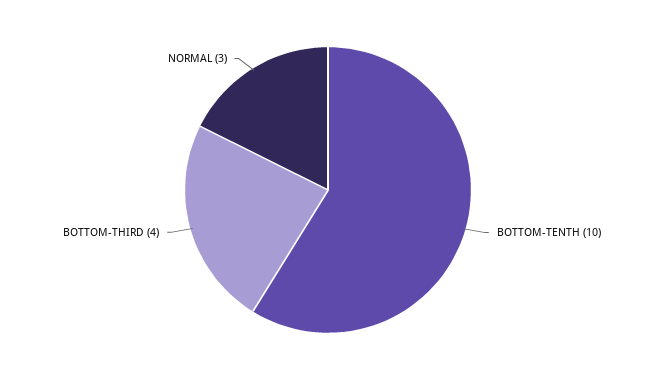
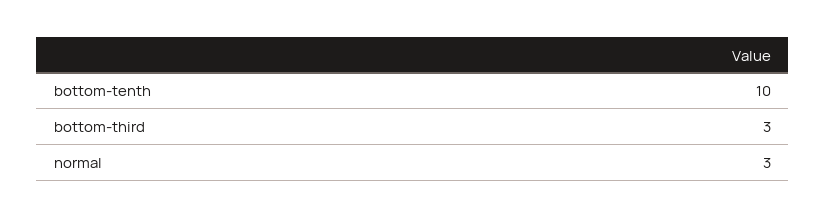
  {
    "BOTTOM-TENTH": 10,
-   "BOTTOM-THIRD": 4,
+   "BOTTOM-THIRD": 3,
    "NORMAL": 3
  }

